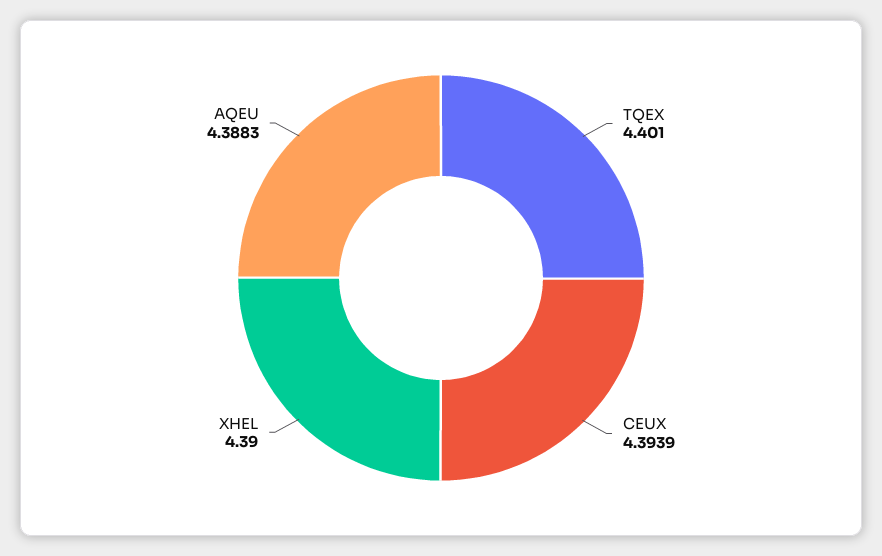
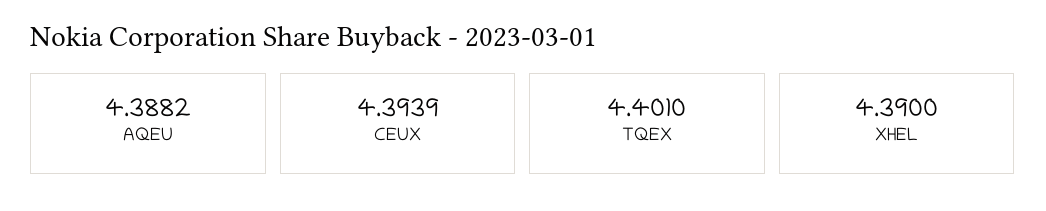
  {
    "TQEX": 4.401,
    "CEUX": 4.3939,
    "XHEL": 4.39,
-   "AQEU": 4.3883
+   "AQEU": 4.3882
  }

